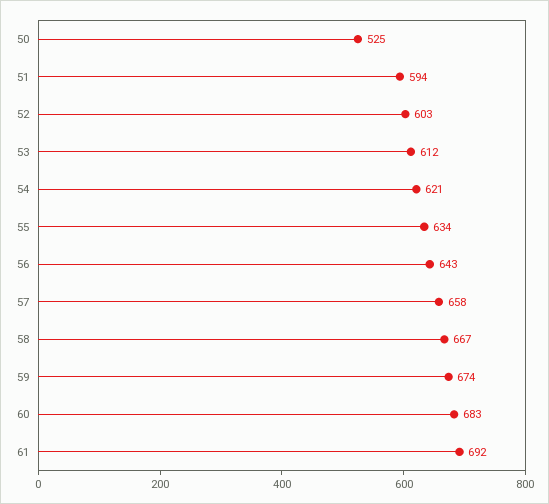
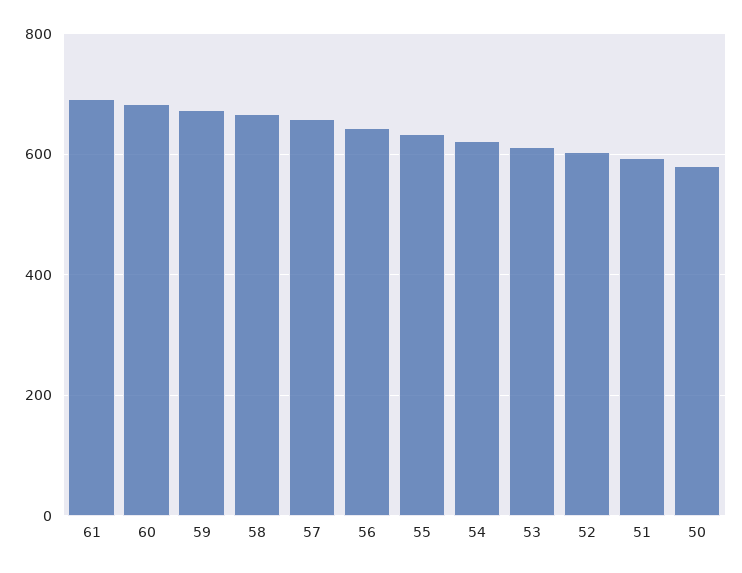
  {
-   "50": 525,
+   "50": 580,
    "51": 594,
    "52": 603,
    "53": 612,
    "54": 621,
    "55": 634,
    "56": 643,
    "57": 658,
    "58": 667,
    "59": 674,
    "60": 683,
    "61": 692
  }

